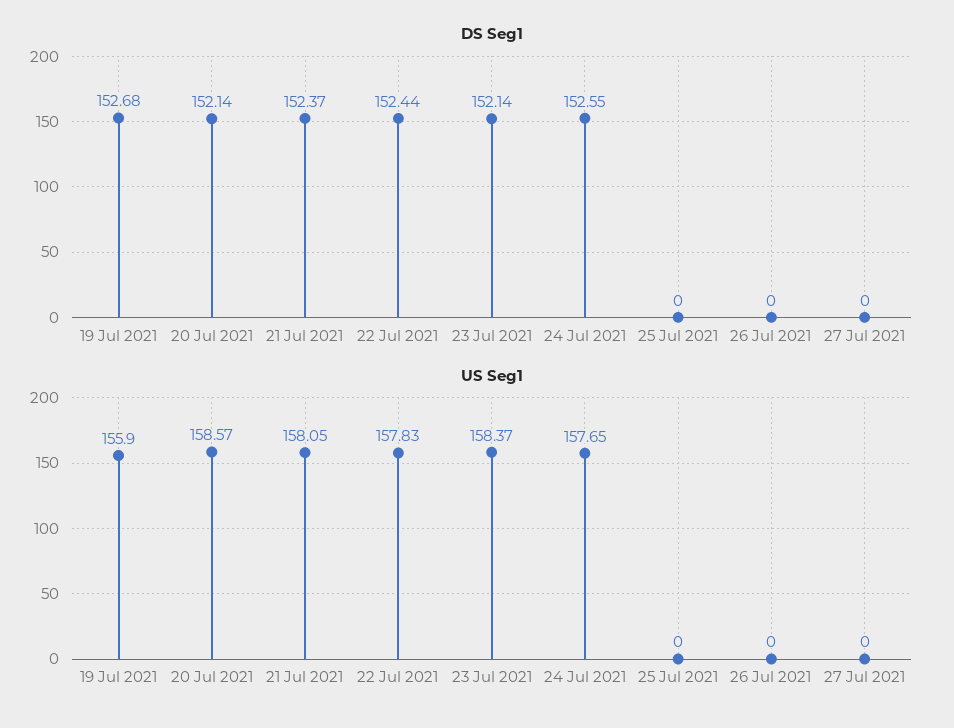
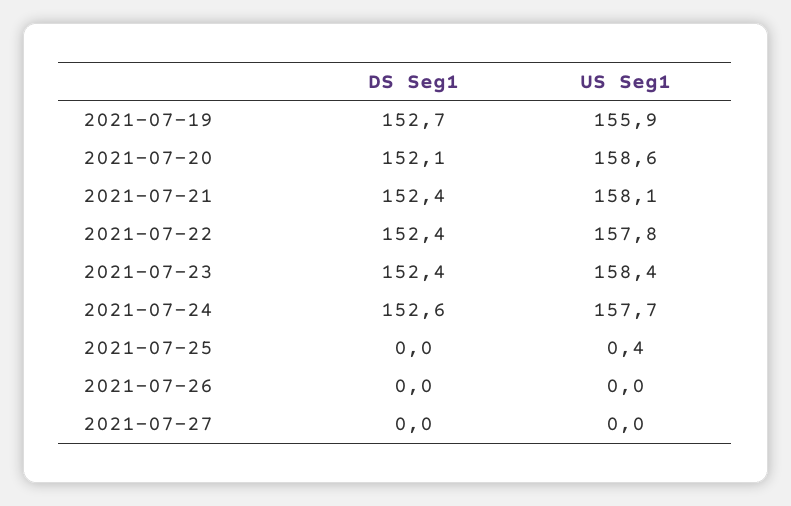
  {
    "DS Seg1": {
      "19 Jul 2021": 152.68,
      "20 Jul 2021": 152.14,
      "21 Jul 2021": 152.37,
      "22 Jul 2021": 152.44,
-     "23 Jul 2021": 152.14,
+     "23 Jul 2021": 152.4,
      "24 Jul 2021": 152.55,
      "25 Jul 2021": 0,
      "26 Jul 2021": 0,
      "27 Jul 2021": 0
    },
    "US Seg1": {
      "19 Jul 2021": 155.9,
      "20 Jul 2021": 158.57,
      "21 Jul 2021": 158.05,
      "22 Jul 2021": 157.83,
      "23 Jul 2021": 158.37,
      "24 Jul 2021": 157.65,
-     "25 Jul 2021": 0,
+     "25 Jul 2021": 0.4,
      "26 Jul 2021": 0,
      "27 Jul 2021": 0
    }
  }

